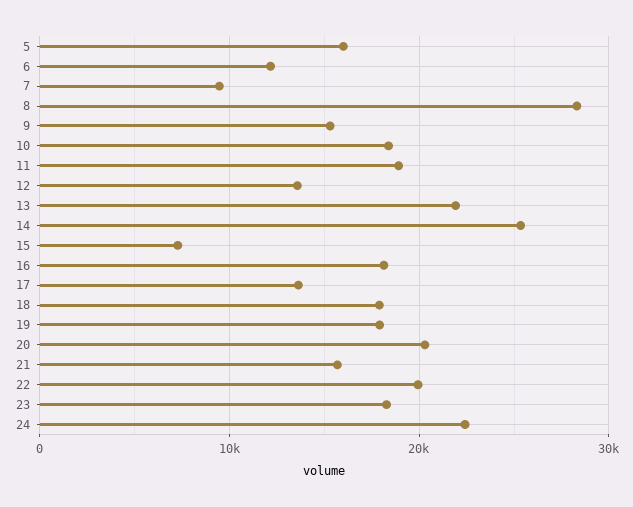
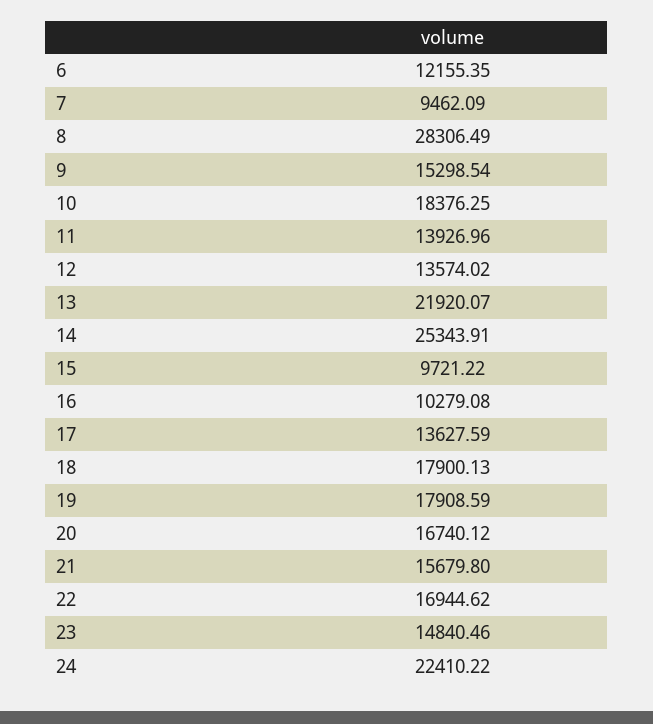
  {
-   "5": 16000,
    "6": 12155.35,
    "7": 9462.09,
    "8": 28306.49,
    "9": 15298.54,
    "10": 18376.25,
-   "11": 19000,
+   "11": 13926.96,
    "12": 13574.02,
    "13": 21920.07,
    "14": 25343.91,
-   "15": 7000,
+   "15": 9721.22,
-   "16": 18000,
+   "16": 10279.08,
    "17": 13627.59,
    "18": 17900.13,
    "19": 17908.59,
-   "20": 20000,
+   "20": 16740.12,
    "21": 15679.8,
-   "22": 20000,
+   "22": 16944.62,
-   "23": 18000,
+   "23": 14840.46,
    "24": 22410.22
  }

